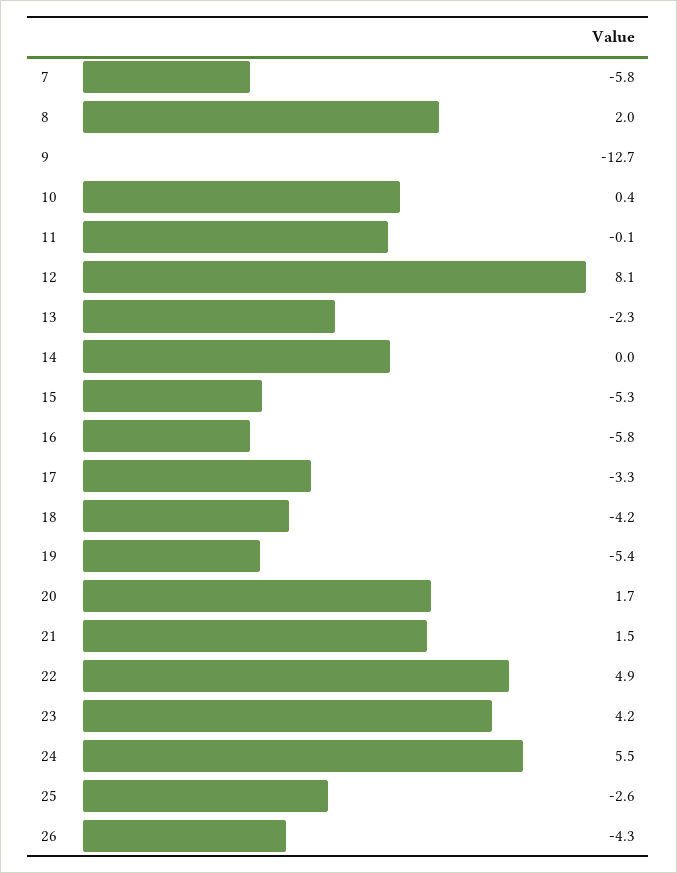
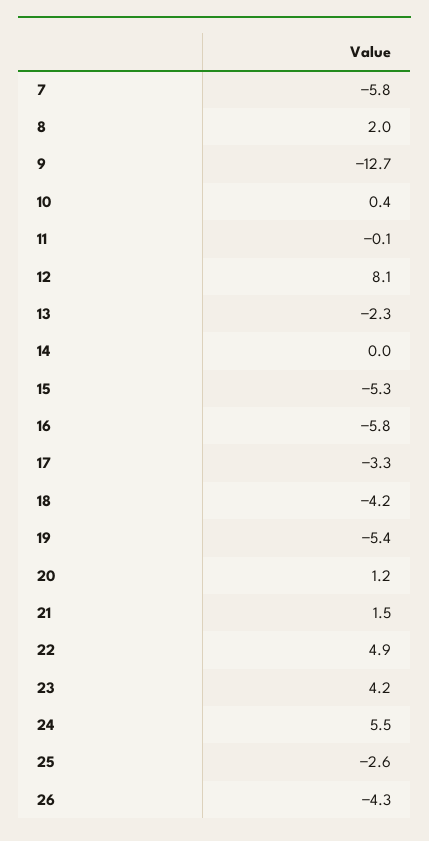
  {
    "7": -5.8,
    "8": 2,
    "9": -12.7,
    "10": 0.4,
    "11": -0.1,
    "12": 8.1,
    "13": -2.3,
    "14": 0,
    "15": -5.3,
    "16": -5.8,
    "17": -3.3,
    "18": -4.2,
    "19": -5.4,
-   "20": 1.7,
+   "20": 1.2,
    "21": 1.5,
    "22": 4.9,
    "23": 4.2,
    "24": 5.5,
    "25": -2.6,
    "26": -4.3
  }

